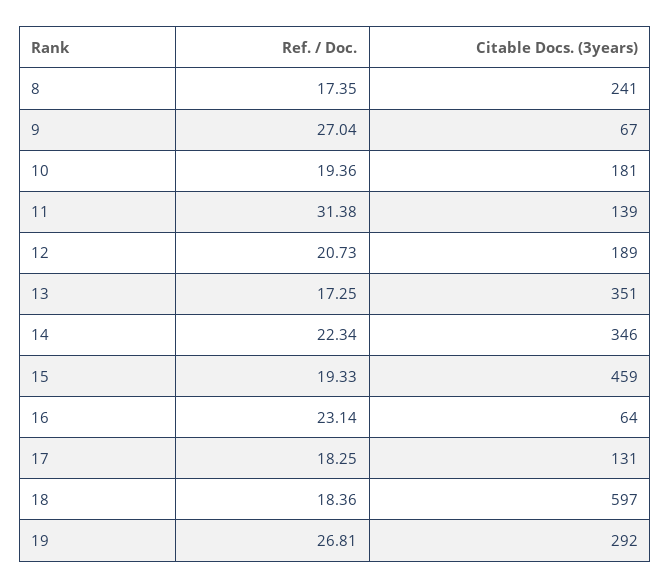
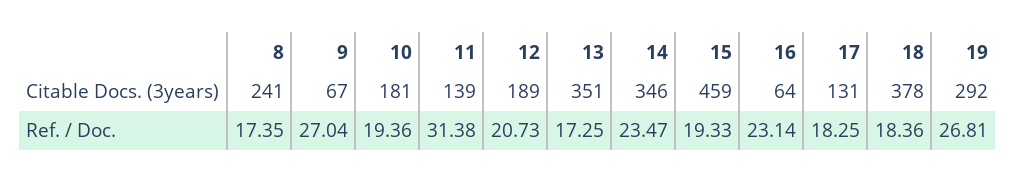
  {
    "Ref. / Doc.": {
      "8": 17.35,
      "9": 27.04,
      "10": 19.36,
      "11": 31.38,
      "12": 20.73,
      "13": 17.25,
-     "14": 22.34,
+     "14": 23.47,
      "15": 19.33,
      "16": 23.14,
      "17": 18.25,
      "18": 18.36,
      "19": 26.81
    },
    "Citable Docs. (3years)": {
      "8": 241,
      "9": 67,
      "10": 181,
      "11": 139,
      "12": 189,
      "13": 351,
      "14": 346,
      "15": 459,
      "16": 64,
      "17": 131,
-     "18": 597,
+     "18": 378,
      "19": 292
    }
  }

